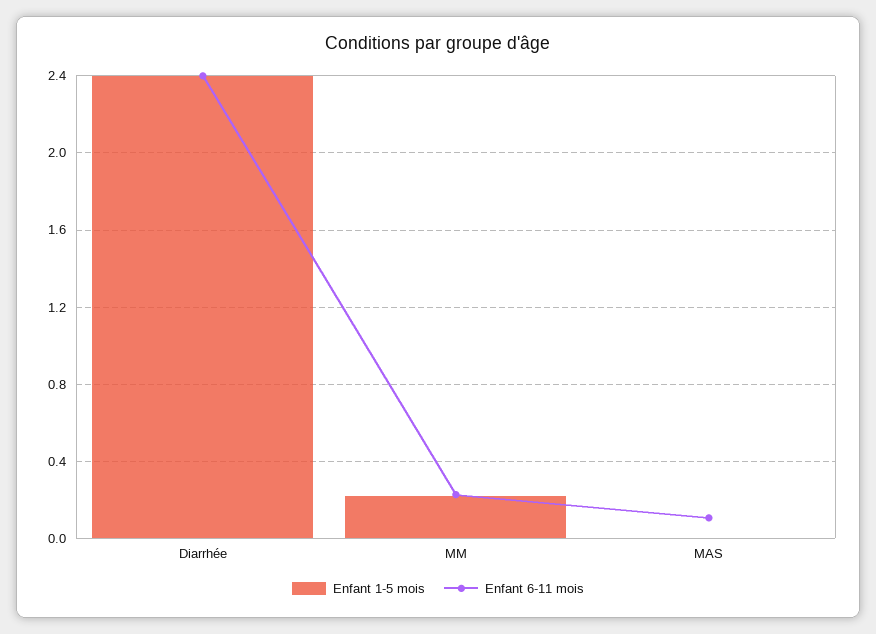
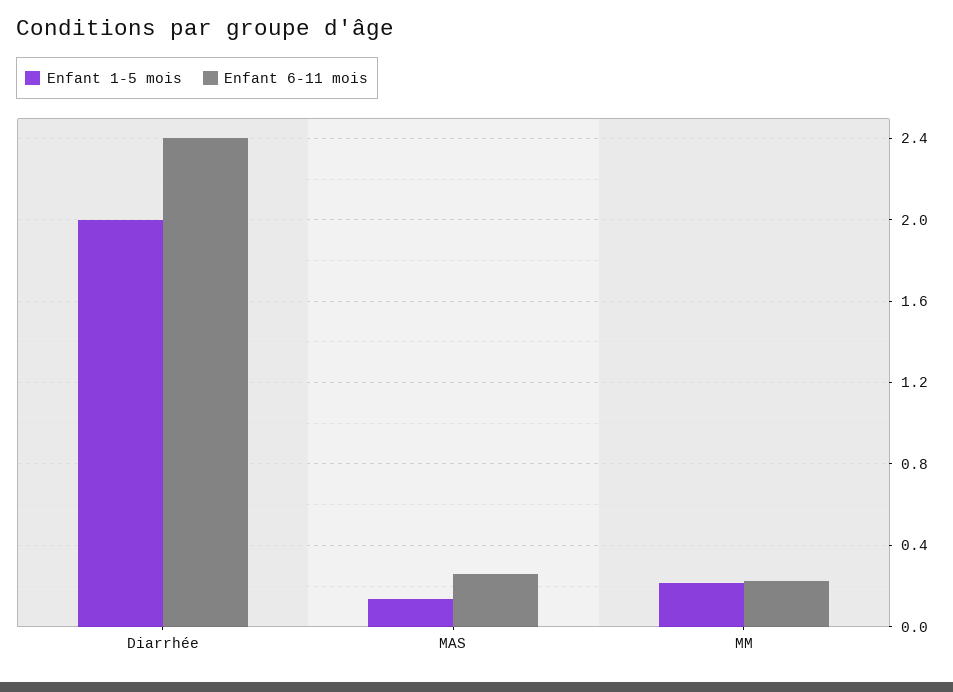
  {
    "Enfant 1-5 mois": {
-     "Diarrhée": 2.4,
+     "Diarrhée": 2,
      "MM": 0.2,
-     "MAS": 0
+     "MAS": 0.15
    },
    "Enfant 6-11 mois": {
      "Diarrhée": 2.4,
      "MM": 0.25,
-     "MAS": 0.1
+     "MAS": 0.25
    }
  }

